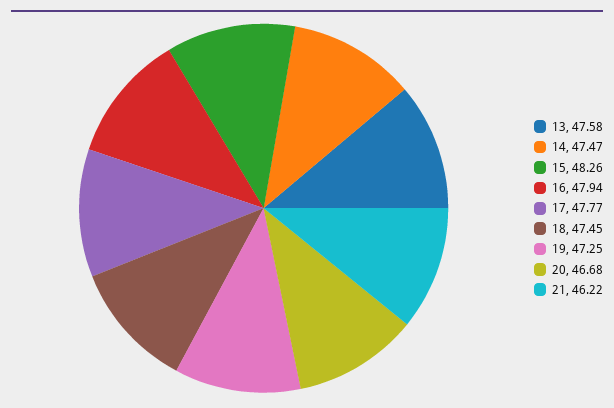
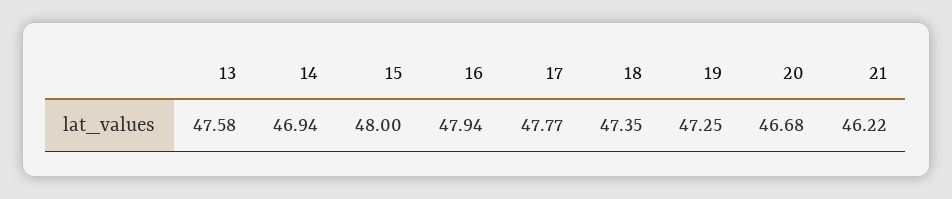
  {
    "13": 47.58,
-   "14": 47.47,
+   "14": 46.94,
-   "15": 48.26,
+   "15": 48,
    "16": 47.94,
    "17": 47.77,
-   "18": 47.45,
+   "18": 47.35,
    "19": 47.25,
    "20": 46.68,
    "21": 46.22
  }

